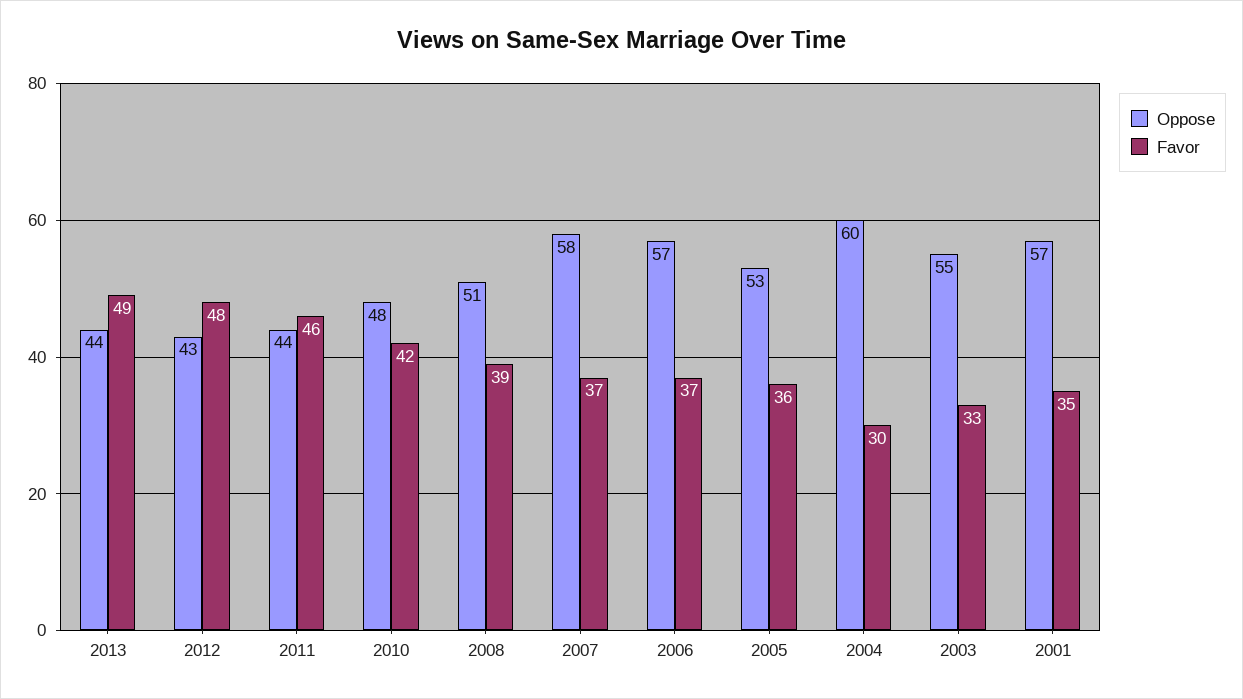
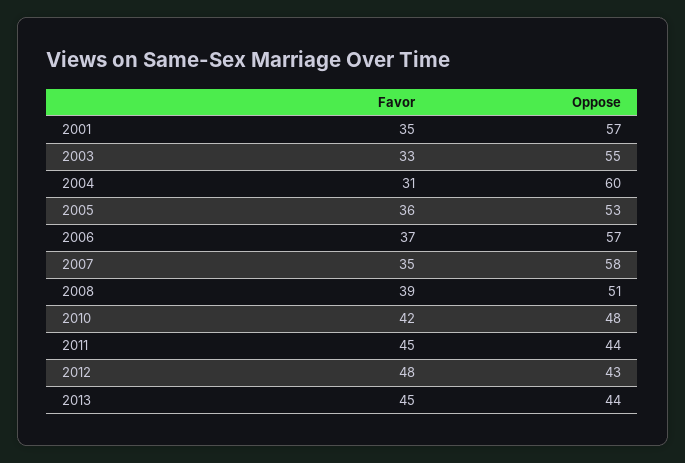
  {
    "Oppose": {
      "2013": 44,
      "2012": 43,
      "2011": 44,
      "2010": 48,
      "2008": 51,
      "2007": 58,
      "2006": 57,
      "2005": 53,
      "2004": 60,
      "2003": 55,
      "2001": 57
    },
    "Favor": {
-     "2013": 49,
+     "2013": 45,
      "2012": 48,
-     "2011": 46,
+     "2011": 45,
      "2010": 42,
      "2008": 39,
-     "2007": 37,
+     "2007": 35,
      "2006": 37,
      "2005": 36,
-     "2004": 30,
+     "2004": 31,
      "2003": 33,
      "2001": 35
    }
  }

